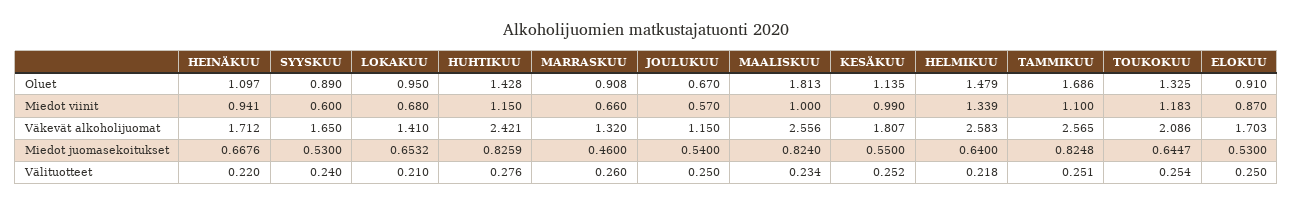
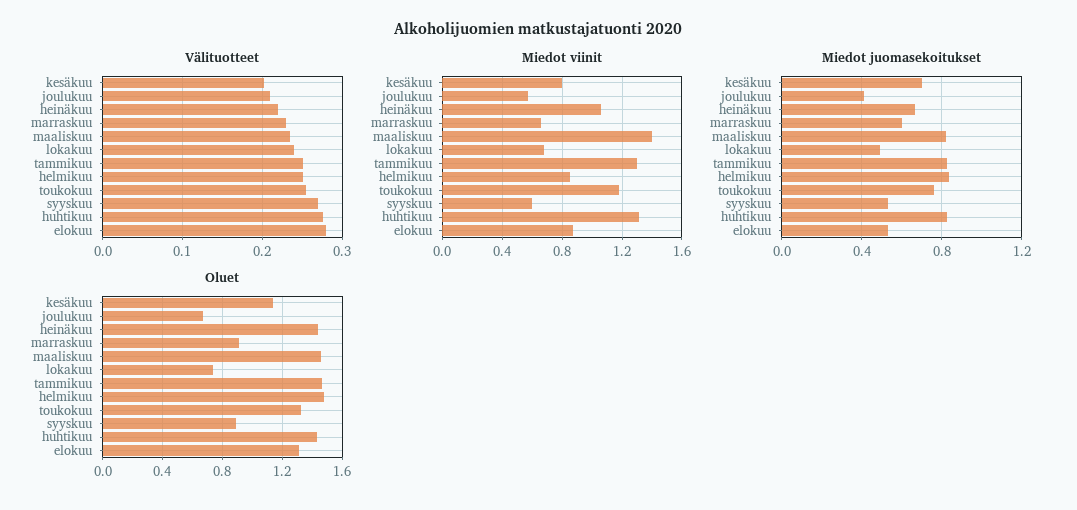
  {
    "Oluet": {
-     "HEINÄKUU": 1.097,
+     "HEINÄKUU": 1.45,
      "SYYSKUU": 0.89,
-     "LOKAKUU": 0.95,
+     "LOKAKUU": 0.75,
      "HUHTIKUU": 1.428,
      "MARRASKUU": 0.908,
      "JOULUKUU": 0.67,
-     "MAALISKUU": 1.813,
+     "MAALISKUU": 1.45,
      "KESÄKUU": 1.135,
      "HELMIKUU": 1.479,
-     "TAMMIKUU": 1.686,
+     "TAMMIKUU": 1.45,
      "TOUKOKUU": 1.325,
-     "ELOKUU": 0.91
+     "ELOKUU": 1.3
    },
    "Miedot viinit": {
-     "HEINÄKUU": 0.941,
+     "HEINÄKUU": 1.05,
      "SYYSKUU": 0.6,
      "LOKAKUU": 0.68,
-     "HUHTIKUU": 1.15,
+     "HUHTIKUU": 1.3,
      "MARRASKUU": 0.66,
      "JOULUKUU": 0.57,
-     "MAALISKUU": 1,
+     "MAALISKUU": 1.4,
-     "KESÄKUU": 0.99,
+     "KESÄKUU": 0.8,
-     "HELMIKUU": 1.339,
+     "HELMIKUU": 0.85,
-     "TAMMIKUU": 1.1,
+     "TAMMIKUU": 1.3,
      "TOUKOKUU": 1.183,
      "ELOKUU": 0.87
    },
-   "Väkevät alkoholijuomat": {
-     "HEINÄKUU": 1.712,
-     "SYYSKUU": 1.65,
-     "LOKAKUU": 1.41,
-     "HUHTIKUU": 2.421,
-     "MARRASKUU": 1.32,
-     "JOULUKUU": 1.15,
-     "MAALISKUU": 2.556,
-     "KESÄKUU": 1.807,
-     "HELMIKUU": 2.583,
-     "TAMMIKUU": 2.565,
-     "TOUKOKUU": 2.086,
-     "ELOKUU": 1.703
-   },
    "Miedot juomasekoitukset": {
      "HEINÄKUU": 0.6676,
      "SYYSKUU": 0.53,
-     "LOKAKUU": 0.6532,
+     "LOKAKUU": 0.5,
      "HUHTIKUU": 0.8259,
-     "MARRASKUU": 0.46,
+     "MARRASKUU": 0.6,
-     "JOULUKUU": 0.54,
+     "JOULUKUU": 0.4,
      "MAALISKUU": 0.824,
-     "KESÄKUU": 0.55,
+     "KESÄKUU": 0.7,
-     "HELMIKUU": 0.64,
+     "HELMIKUU": 0.85,
      "TAMMIKUU": 0.8248,
-     "TOUKOKUU": 0.6447,
+     "TOUKOKUU": 0.75,
      "ELOKUU": 0.53
    },
    "Välituotteet": {
      "HEINÄKUU": 0.22,
-     "SYYSKUU": 0.24,
+     "SYYSKUU": 0.27,
-     "LOKAKUU": 0.21,
+     "LOKAKUU": 0.24,
      "HUHTIKUU": 0.276,
-     "MARRASKUU": 0.26,
+     "MARRASKUU": 0.23,
-     "JOULUKUU": 0.25,
+     "JOULUKUU": 0.21,
      "MAALISKUU": 0.234,
-     "KESÄKUU": 0.252,
+     "KESÄKUU": 0.2,
-     "HELMIKUU": 0.218,
+     "HELMIKUU": 0.25,
      "TAMMIKUU": 0.251,
      "TOUKOKUU": 0.254,
-     "ELOKUU": 0.25
+     "ELOKUU": 0.28
    }
  }

